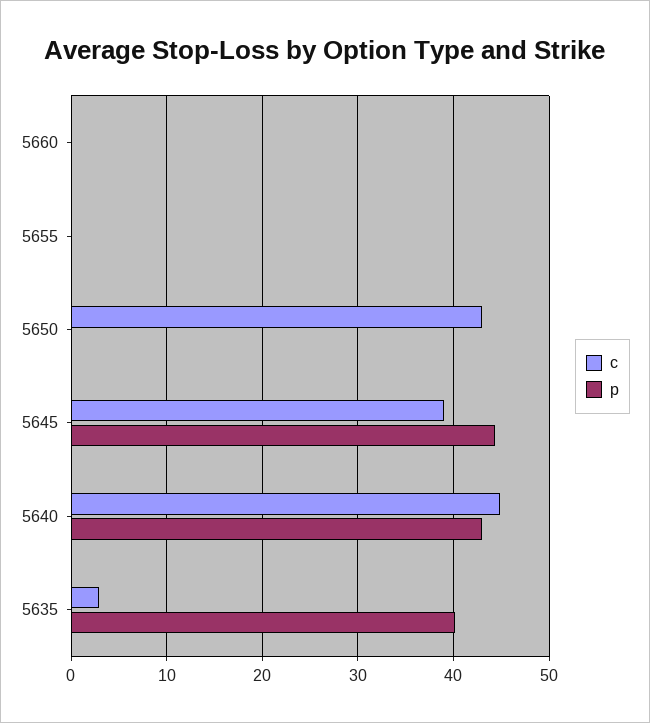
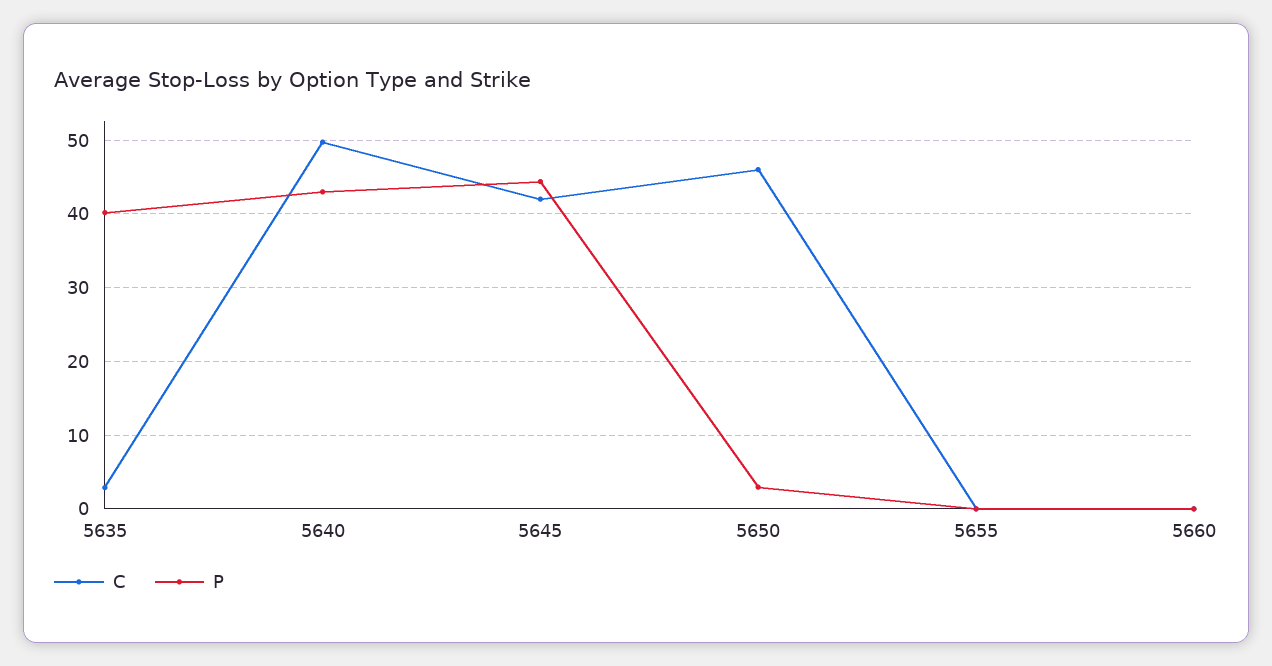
  {
    "c": {
      "5660": 0,
      "5655": 0,
-     "5650": 43,
+     "5650": 46,
-     "5645": 39,
+     "5645": 42,
-     "5640": 45,
+     "5640": 50,
      "5635": 3
    },
    "p": {
      "5660": 0,
      "5655": 0,
-     "5650": 0,
+     "5650": 3,
      "5645": 44,
      "5640": 43,
      "5635": 40
    }
  }

